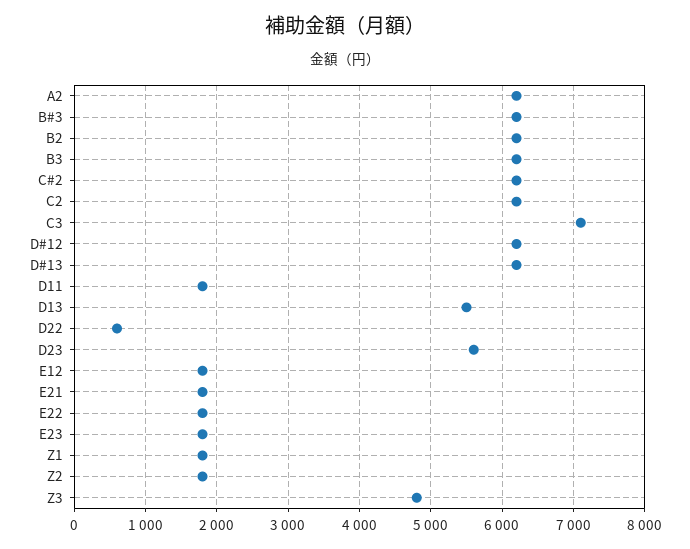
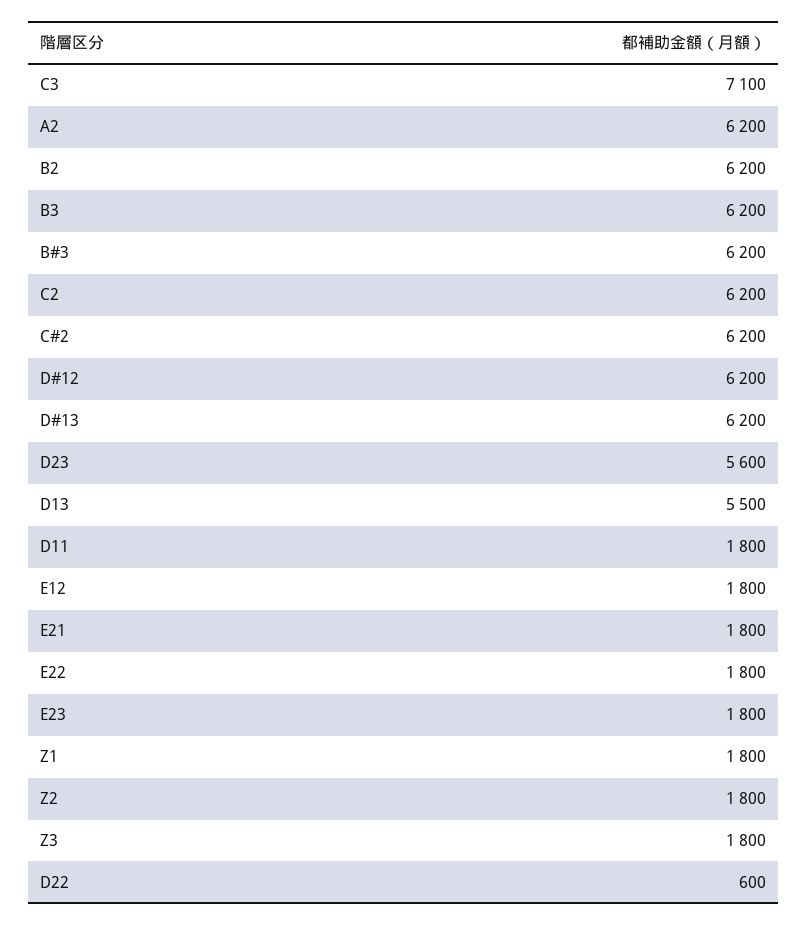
  {
    "A2": 6200,
    "B#3": 6200,
    "B2": 6200,
    "B3": 6200,
    "C#2": 6200,
    "C2": 6200,
    "C3": 7100,
    "D#12": 6200,
    "D#13": 6200,
    "D11": 1800,
    "D13": 5500,
    "D22": 600,
    "D23": 5600,
    "E12": 1800,
    "E21": 1800,
    "E22": 1800,
    "E23": 1800,
    "Z1": 1800,
    "Z2": 1800,
-   "Z3": 4800
+   "Z3": 1800
  }

